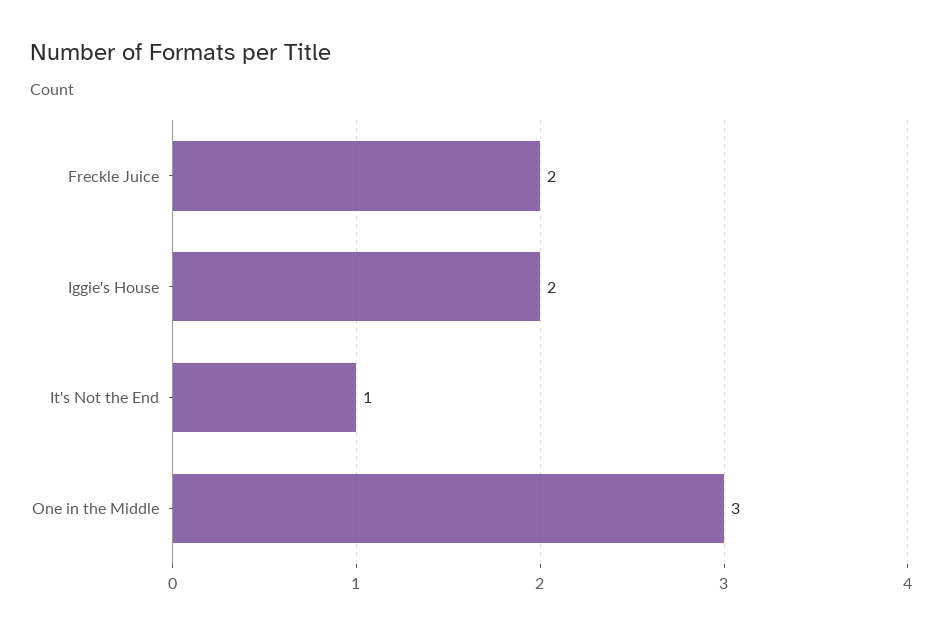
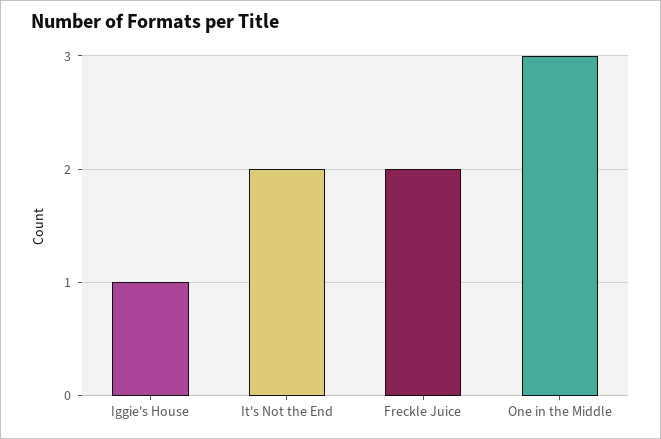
  {
    "Freckle Juice": 2,
-   "Iggie's House": 2,
+   "Iggie's House": 1,
-   "It's Not the End": 1,
+   "It's Not the End": 2,
    "One in the Middle": 3
  }

